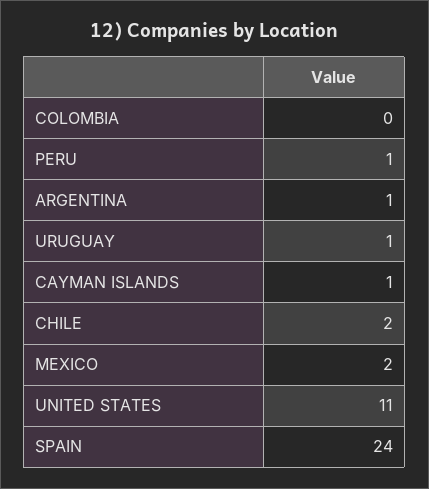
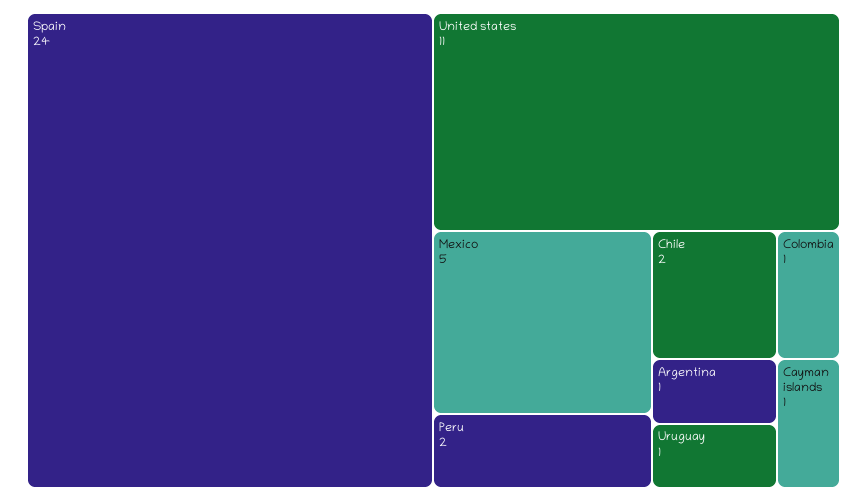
  {
-   "COLOMBIA": 0,
+   "COLOMBIA": 1,
-   "PERU": 1,
+   "PERU": 2,
    "ARGENTINA": 1,
    "URUGUAY": 1,
    "CAYMAN ISLANDS": 1,
    "CHILE": 2,
-   "MEXICO": 2,
+   "MEXICO": 5,
    "UNITED STATES": 11,
    "SPAIN": 24
  }

